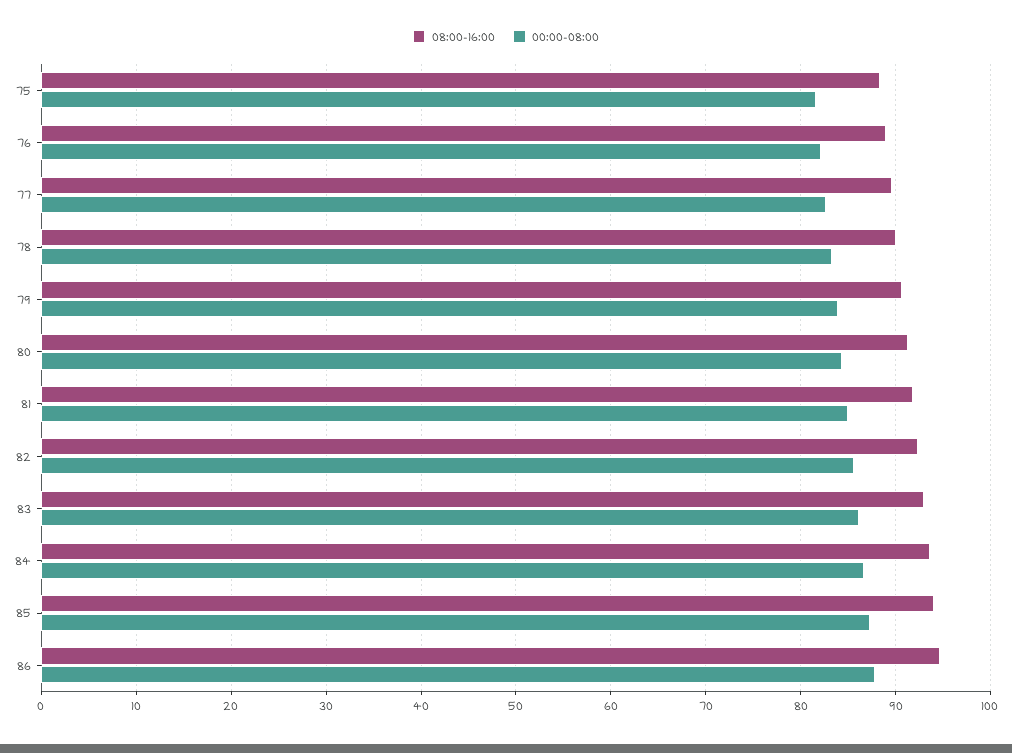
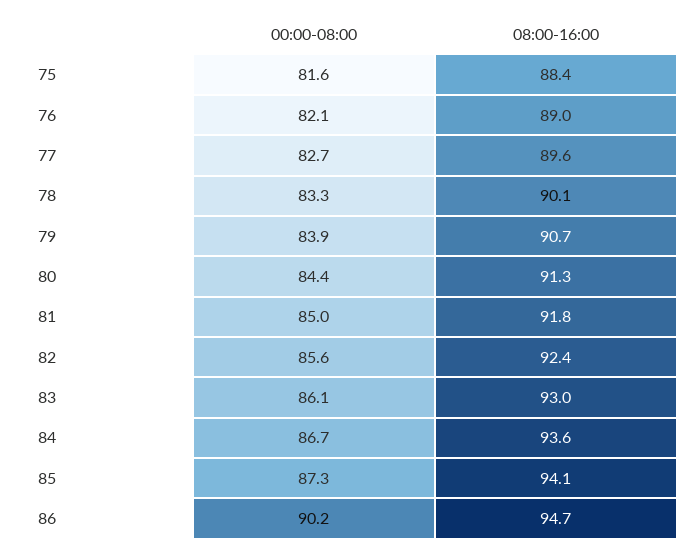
  {
    "08:00-16:00": {
      "75": 88.4,
      "76": 89,
      "77": 89.6,
      "78": 90.1,
      "79": 90.7,
      "80": 91.3,
      "81": 91.8,
      "82": 92.4,
      "83": 93,
      "84": 93.6,
      "85": 94.1,
      "86": 94.7
    },
    "00:00-08:00": {
      "75": 81.6,
      "76": 82.1,
      "77": 82.7,
      "78": 83.3,
      "79": 83.9,
      "80": 84.4,
      "81": 85,
      "82": 85.6,
      "83": 86.1,
      "84": 86.7,
      "85": 87.3,
-     "86": 88
+     "86": 90.2
    }
  }

